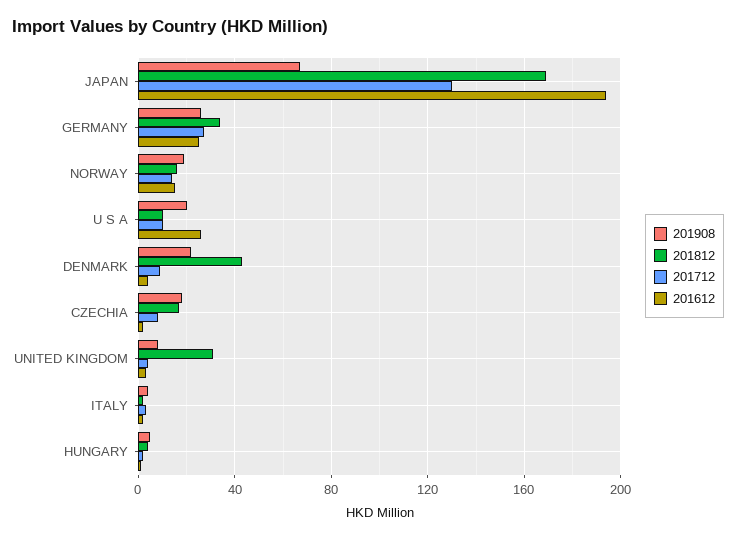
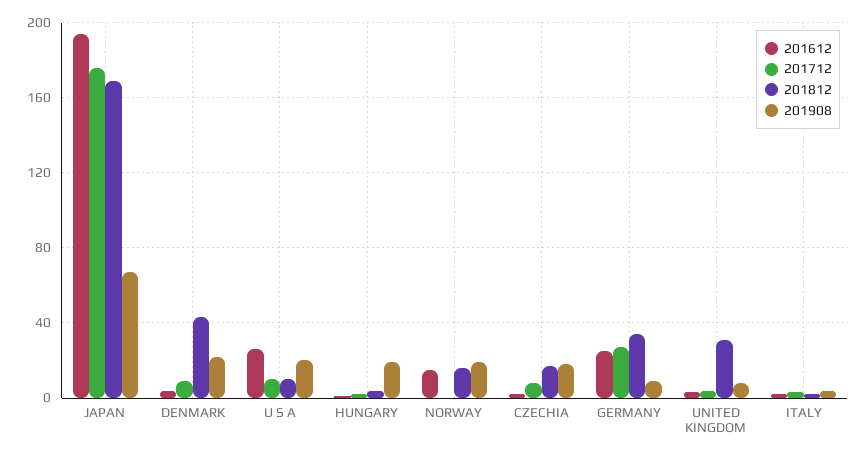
  {
    "201908": {
      "JAPAN": 65,
-     "GERMANY": 25,
+     "GERMANY": 10,
      "NORWAY": 20,
      "U S A": 20,
      "DENMARK": 20,
      "CZECHIA": 20,
      "UNITED KINGDOM": 10,
      "ITALY": 5,
-     "HUNGARY": 5
+     "HUNGARY": 20
    },
    "201812": {
      "JAPAN": 170,
      "GERMANY": 35,
      "NORWAY": 15,
      "U S A": 10,
      "DENMARK": 45,
      "CZECHIA": 15,
      "UNITED KINGDOM": 30,
      "ITALY": 0,
      "HUNGARY": 5
    },
    "201712": {
-     "JAPAN": 130,
+     "JAPAN": 175,
      "GERMANY": 25,
-     "NORWAY": 15,
+     "NORWAY": 0,
      "U S A": 10,
      "DENMARK": 10,
      "CZECHIA": 10,
      "UNITED KINGDOM": 5,
      "ITALY": 5,
      "HUNGARY": 0
    },
    "201612": {
      "JAPAN": 195,
      "GERMANY": 25,
      "NORWAY": 15,
      "U S A": 25,
      "DENMARK": 5,
      "CZECHIA": 0,
      "UNITED KINGDOM": 5,
      "ITALY": 0,
      "HUNGARY": 0
    }
  }

